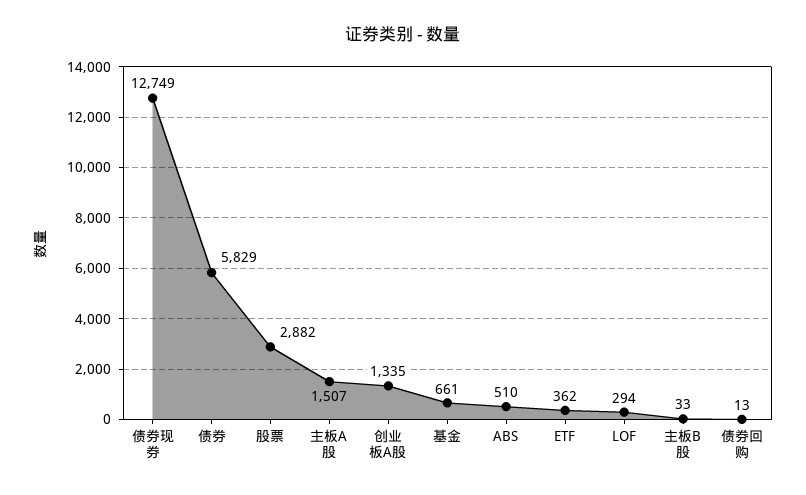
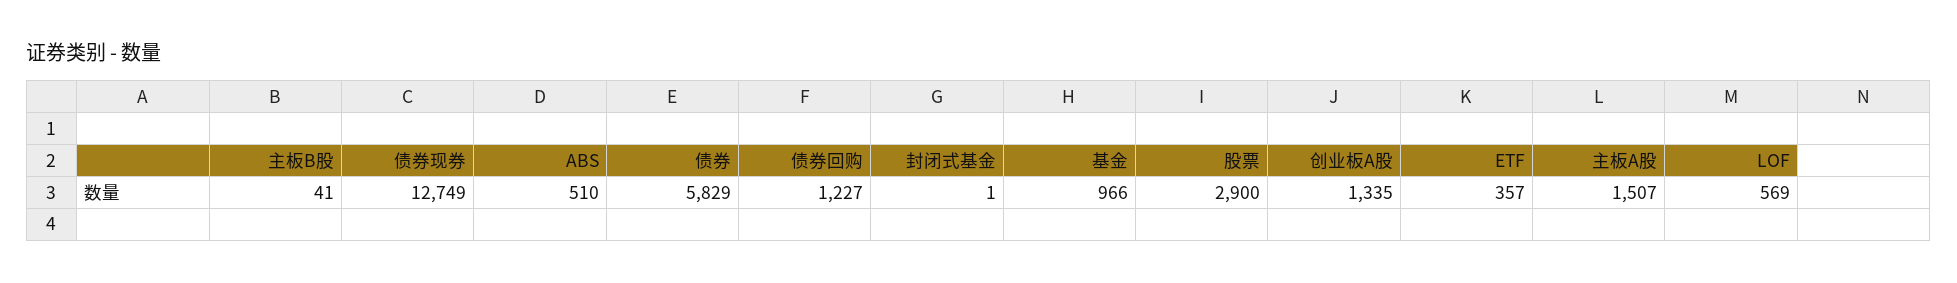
  {
    "债券现券": 12749,
    "债券": 5829,
-   "股票": 2882,
+   "股票": 2900,
    "主板A股": 1507,
    "创业板A股": 1335,
-   "基金": 661,
+   "基金": 966,
    "ABS": 510,
-   "ETF": 362,
+   "ETF": 357,
-   "LOF": 294,
+   "LOF": 569,
-   "主板B股": 33,
+   "主板B股": 41,
-   "债券回购": 13
+   "债券回购": 1227,
+   "封闭式基金": 1
  }

